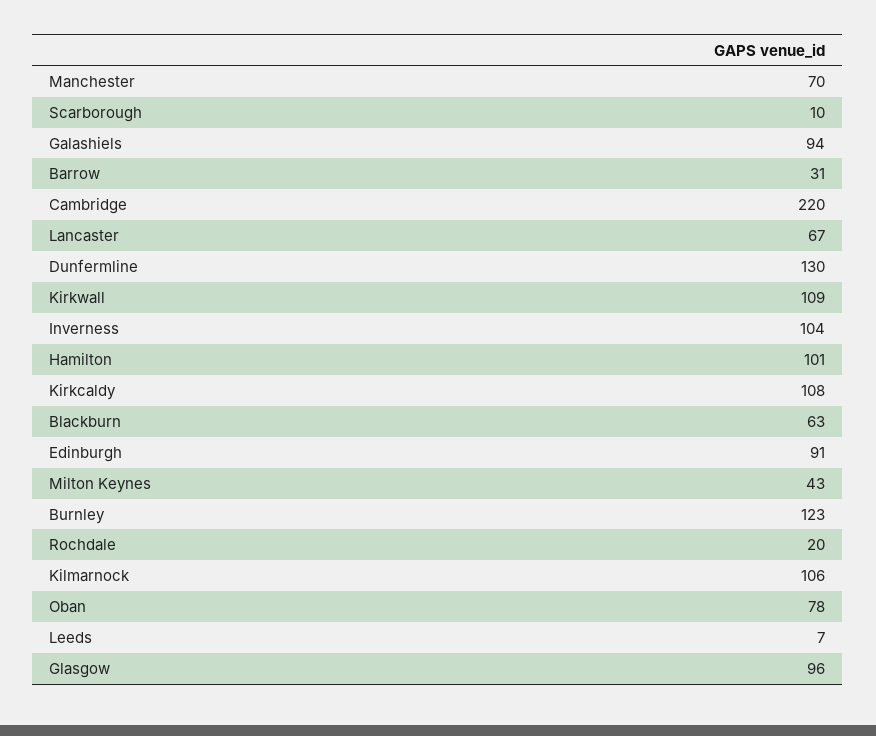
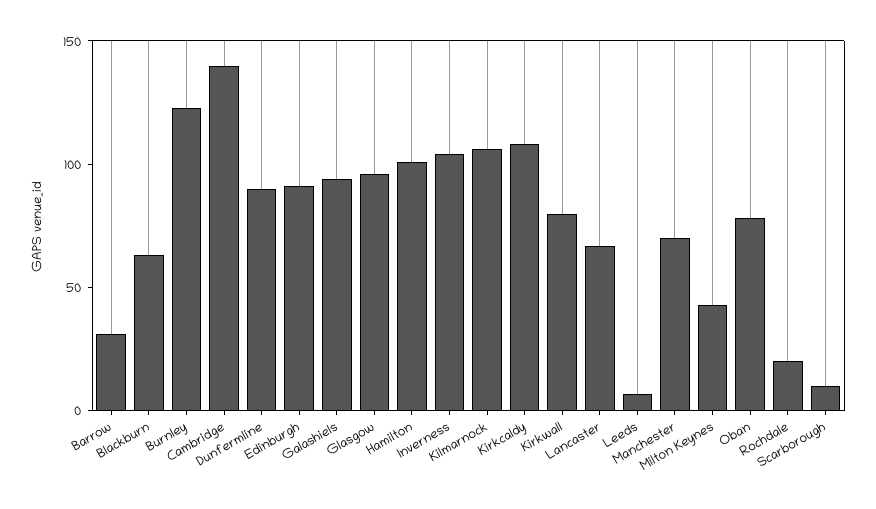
  {
    "Manchester": 70,
    "Scarborough": 10,
    "Galashiels": 94,
    "Barrow": 31,
-   "Cambridge": 220,
+   "Cambridge": 140,
    "Lancaster": 67,
-   "Dunfermline": 130,
+   "Dunfermline": 90,
-   "Kirkwall": 109,
+   "Kirkwall": 80,
    "Inverness": 104,
    "Hamilton": 101,
    "Kirkcaldy": 108,
    "Blackburn": 63,
    "Edinburgh": 91,
    "Milton Keynes": 43,
    "Burnley": 123,
    "Rochdale": 20,
    "Kilmarnock": 106,
    "Oban": 78,
    "Leeds": 7,
    "Glasgow": 96
  }

